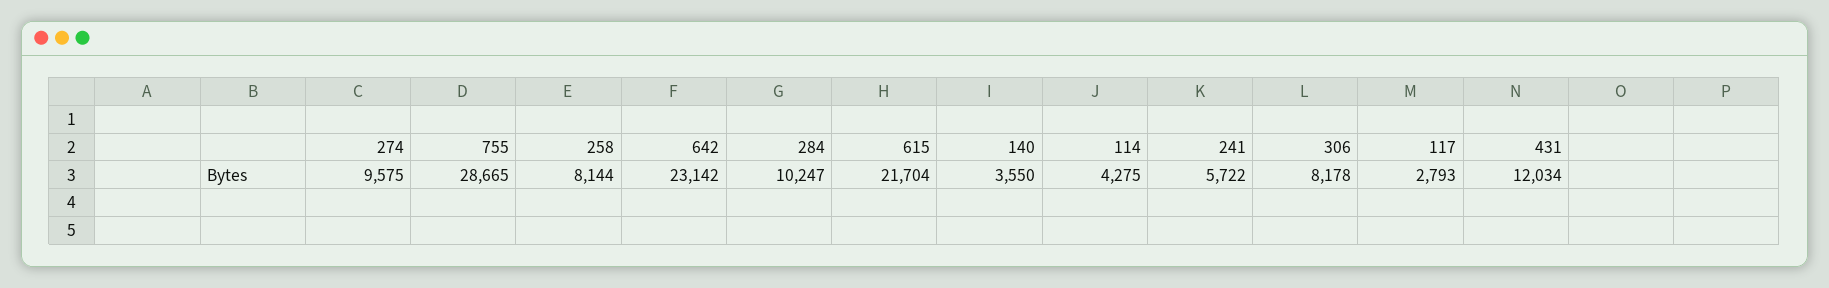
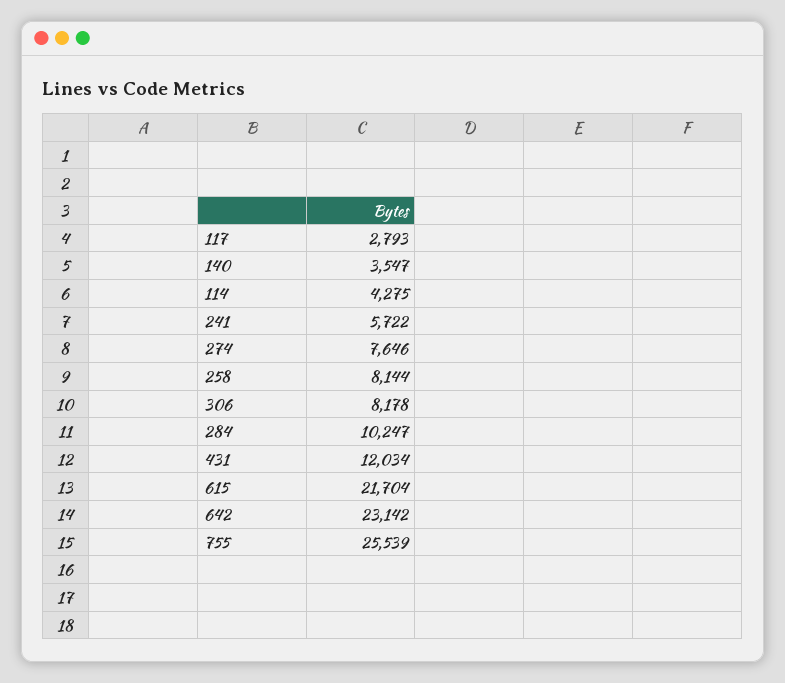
  {
-   "274": 9575,
+   "274": 7646,
-   "755": 28665,
+   "755": 25539,
    "258": 8144,
    "642": 23142,
    "284": 10247,
    "615": 21704,
-   "140": 3550,
+   "140": 3547,
    "114": 4275,
    "241": 5722,
    "306": 8178,
    "117": 2793,
    "431": 12034
  }

